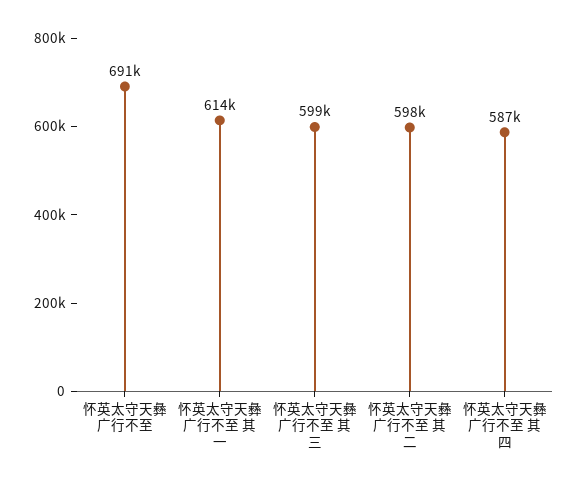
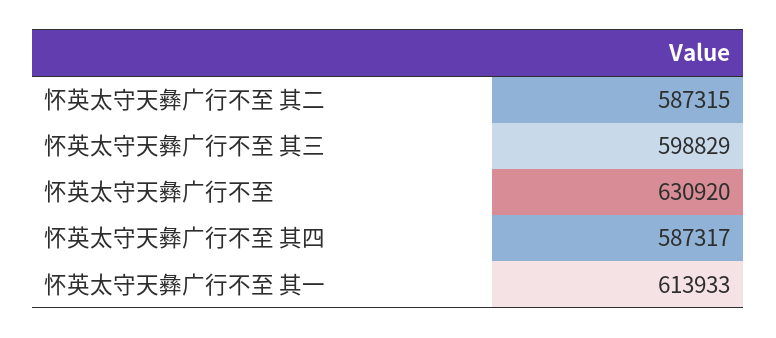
  {
-   "怀英太守天彝广行不至": 691000,
+   "怀英太守天彝广行不至": 630920,
    "怀英太守天彝广行不至 其一": 613933,
    "怀英太守天彝广行不至 其三": 598829,
-   "怀英太守天彝广行不至 其二": 598000,
+   "怀英太守天彝广行不至 其二": 587315,
    "怀英太守天彝广行不至 其四": 587317
  }

